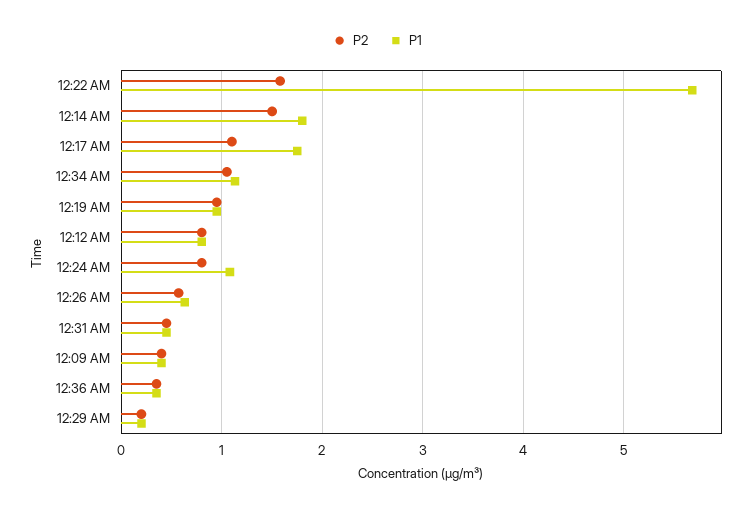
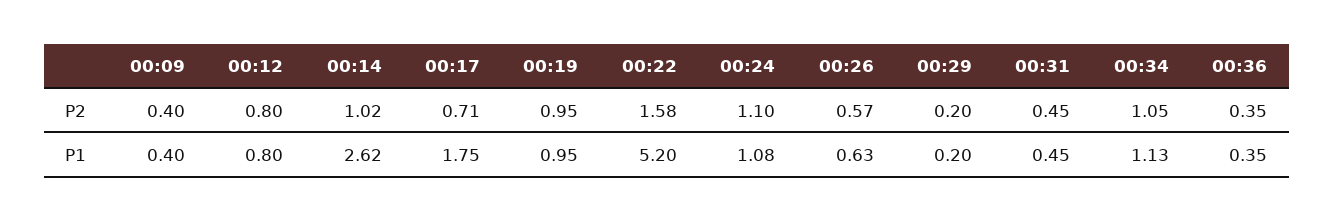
  {
    "P2": {
      "12:22 AM": 1.58,
-     "12:14 AM": 1.5,
+     "12:14 AM": 1.02,
-     "12:17 AM": 1.1,
+     "12:17 AM": 0.71,
      "12:34 AM": 1.05,
      "12:19 AM": 0.95,
      "12:12 AM": 0.8,
-     "12:24 AM": 0.8,
+     "12:24 AM": 1.1,
      "12:26 AM": 0.57,
      "12:31 AM": 0.45,
      "12:09 AM": 0.4,
      "12:36 AM": 0.35,
      "12:29 AM": 0.2
    },
    "P1": {
-     "12:22 AM": 5.7,
+     "12:22 AM": 5.2,
-     "12:14 AM": 1.8,
+     "12:14 AM": 2.62,
      "12:17 AM": 1.75,
      "12:34 AM": 1.13,
      "12:19 AM": 0.95,
      "12:12 AM": 0.8,
      "12:24 AM": 1.08,
      "12:26 AM": 0.63,
      "12:31 AM": 0.45,
      "12:09 AM": 0.4,
      "12:36 AM": 0.35,
      "12:29 AM": 0.2
    }
  }

